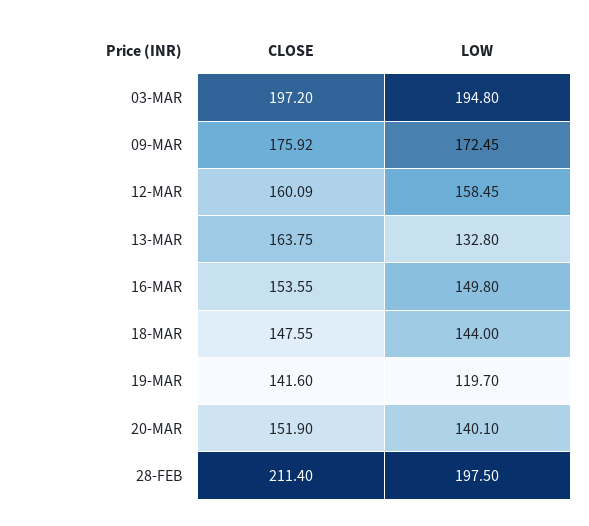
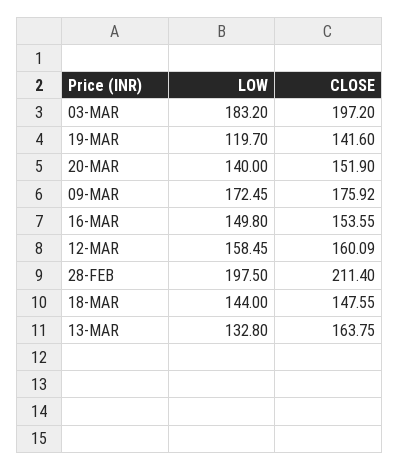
  {
    "CLOSE": {
      "03-MAR": 197.2,
      "09-MAR": 175.92,
      "12-MAR": 160.09,
      "13-MAR": 163.75,
      "16-MAR": 153.55,
      "18-MAR": 147.55,
      "19-MAR": 141.6,
      "20-MAR": 151.9,
      "28-FEB": 211.4
    },
    "LOW": {
-     "03-MAR": 194.8,
+     "03-MAR": 183.2,
      "09-MAR": 172.45,
      "12-MAR": 158.45,
      "13-MAR": 132.8,
      "16-MAR": 149.8,
      "18-MAR": 144,
      "19-MAR": 119.7,
-     "20-MAR": 140.1,
+     "20-MAR": 140,
      "28-FEB": 197.5
    }
  }

